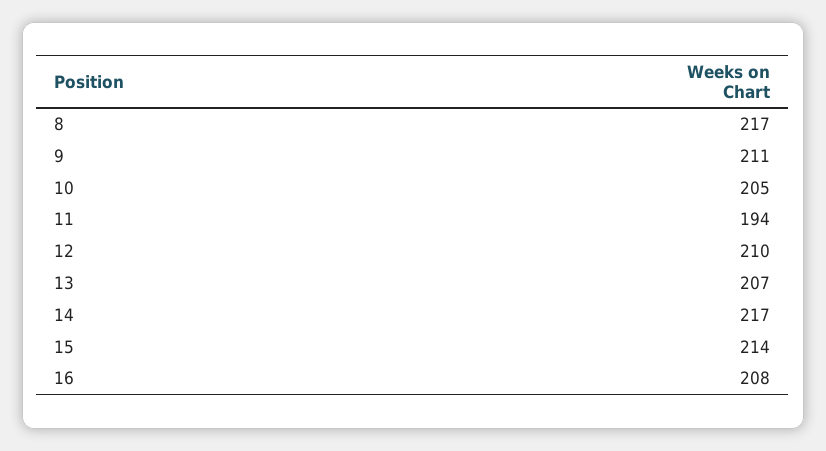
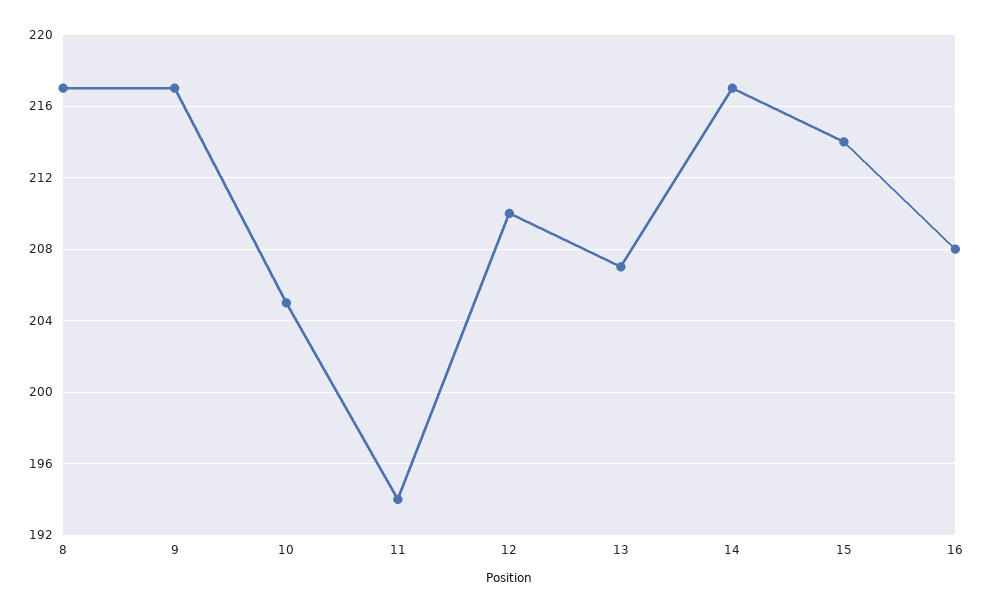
  {
    "8": 217,
-   "9": 211,
+   "9": 217,
    "10": 205,
    "11": 194,
    "12": 210,
    "13": 207,
    "14": 217,
    "15": 214,
    "16": 208
  }

